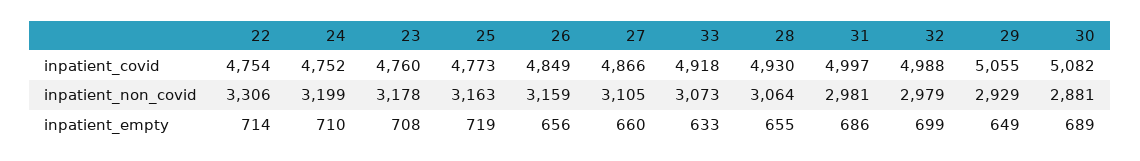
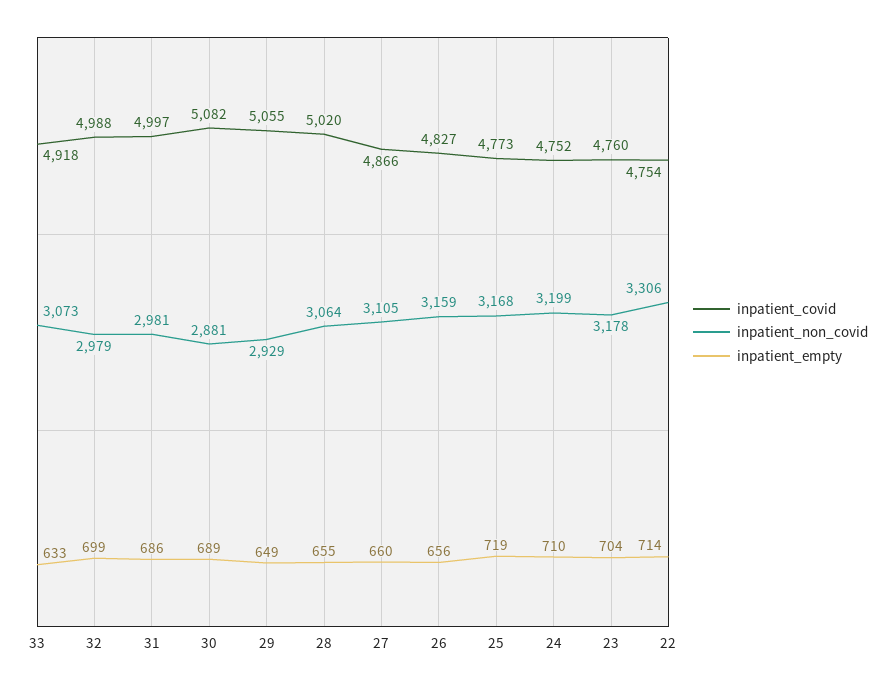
  {
    "inpatient_covid": {
      "22": 4754,
      "24": 4752,
      "23": 4760,
      "25": 4773,
-     "26": 4849,
+     "26": 4827,
      "27": 4866,
      "33": 4918,
-     "28": 4930,
+     "28": 5020,
      "31": 4997,
      "32": 4988,
      "29": 5055,
      "30": 5082
    },
    "inpatient_non_covid": {
      "22": 3306,
      "24": 3199,
      "23": 3178,
-     "25": 3163,
+     "25": 3168,
      "26": 3159,
      "27": 3105,
      "33": 3073,
      "28": 3064,
      "31": 2981,
      "32": 2979,
      "29": 2929,
      "30": 2881
    },
    "inpatient_empty": {
      "22": 714,
      "24": 710,
-     "23": 708,
+     "23": 704,
      "25": 719,
      "26": 656,
      "27": 660,
      "33": 633,
      "28": 655,
      "31": 686,
      "32": 699,
      "29": 649,
      "30": 689
    }
  }

